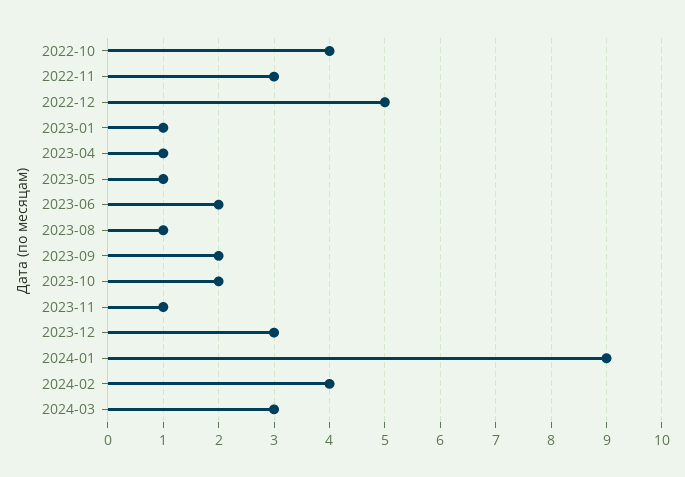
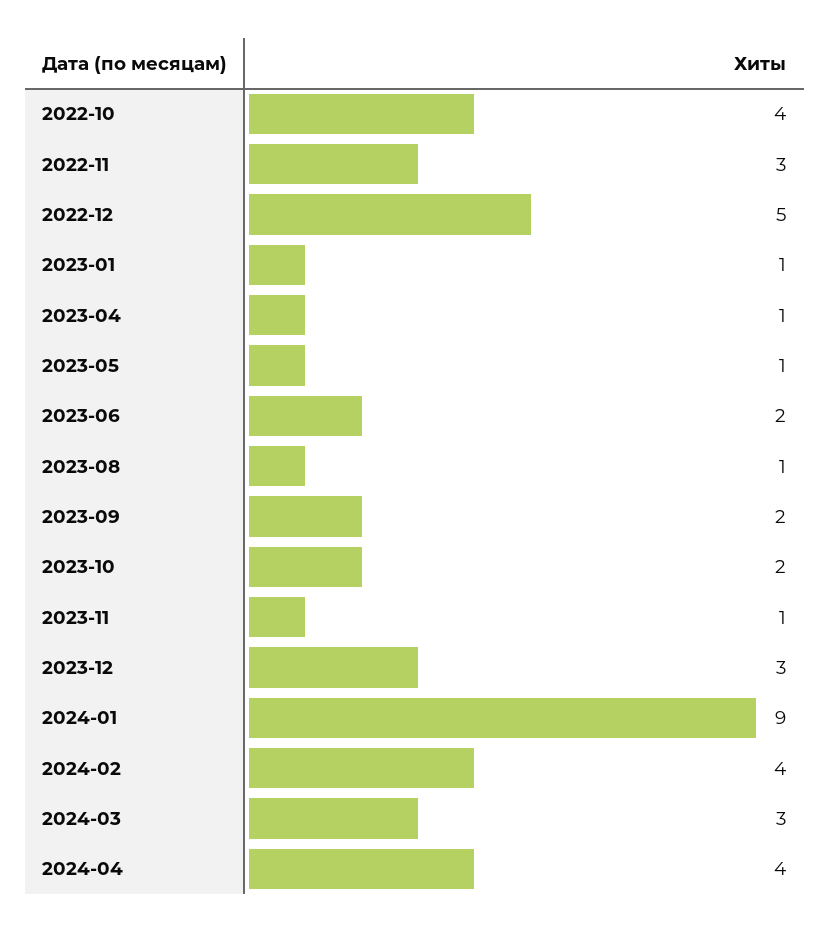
  {
    "2022-10": 4,
    "2022-11": 3,
    "2022-12": 5,
    "2023-01": 1,
    "2023-04": 1,
    "2023-05": 1,
    "2023-06": 2,
    "2023-08": 1,
    "2023-09": 2,
    "2023-10": 2,
    "2023-11": 1,
    "2023-12": 3,
    "2024-01": 9,
    "2024-02": 4,
-   "2024-03": 3
+   "2024-03": 3,
+   "2024-04": 4
  }

